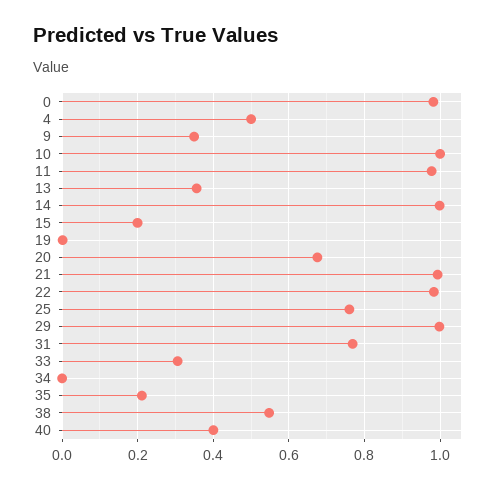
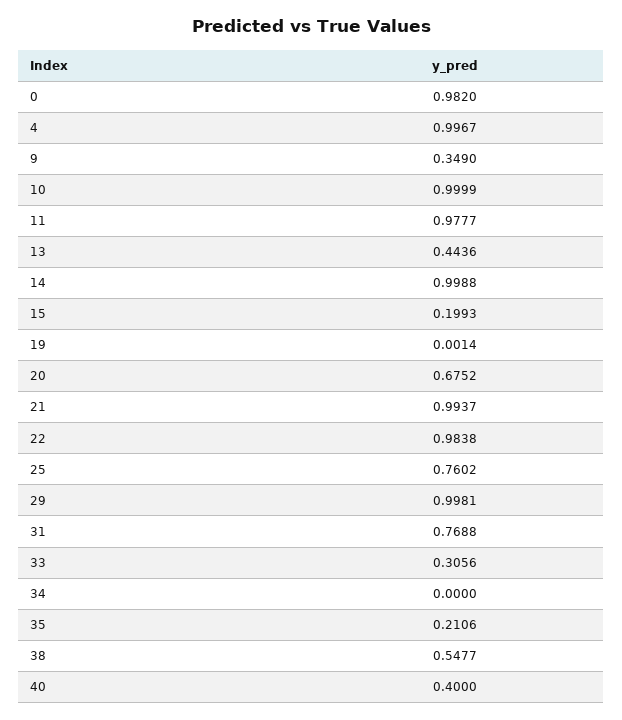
  {
    "0": 0.982,
-   "4": 0.5,
+   "4": 0.9967,
    "9": 0.349,
    "10": 0.9999,
    "11": 0.9777,
-   "13": 0.36,
+   "13": 0.4436,
    "14": 0.9988,
    "15": 0.1993,
    "19": 0.0014,
    "20": 0.6752,
    "21": 0.9937,
    "22": 0.9838,
    "25": 0.7602,
    "29": 0.9981,
    "31": 0.7688,
    "33": 0.3056,
    "34": 0,
    "35": 0.2106,
    "38": 0.5477,
    "40": 0.4
  }

